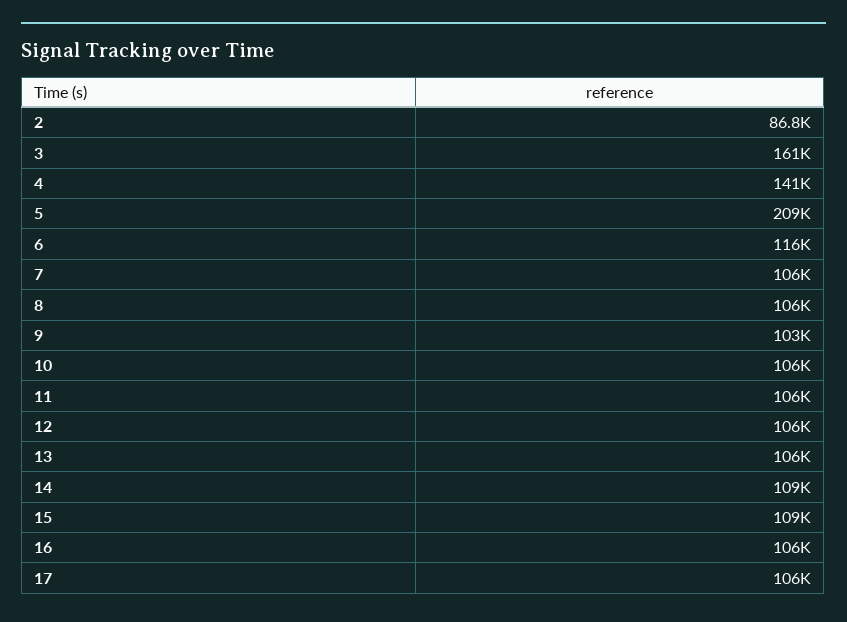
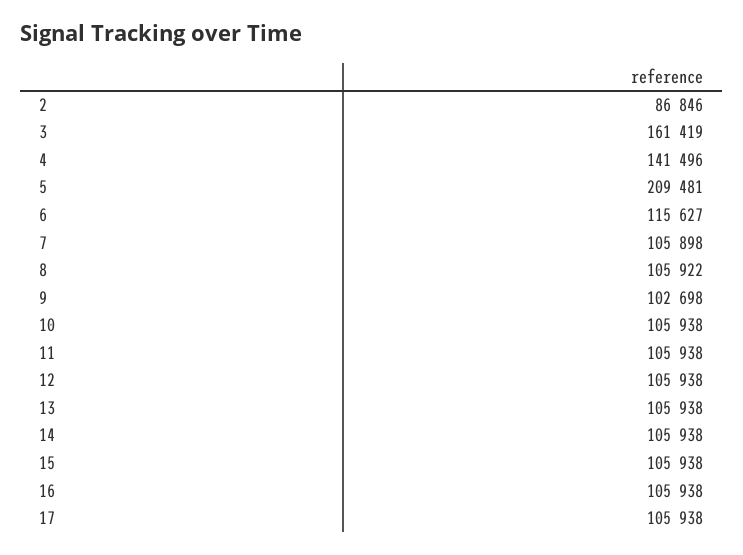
  {
    "2": 86846,
    "3": 161419,
    "4": 141496,
    "5": 209481,
    "6": 115627,
    "7": 105898,
    "8": 105922,
    "9": 102698,
    "10": 105938,
    "11": 105938,
    "12": 105938,
    "13": 105938,
-   "14": 109000,
+   "14": 105938,
-   "15": 109000,
+   "15": 105938,
    "16": 105938,
    "17": 105938
  }

